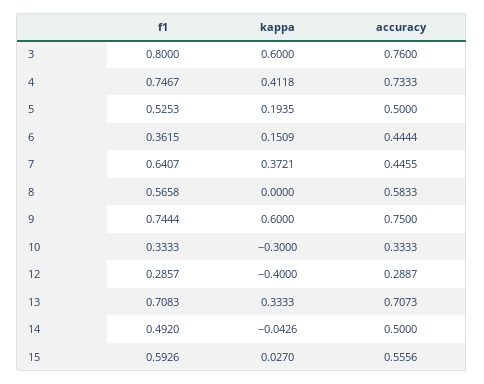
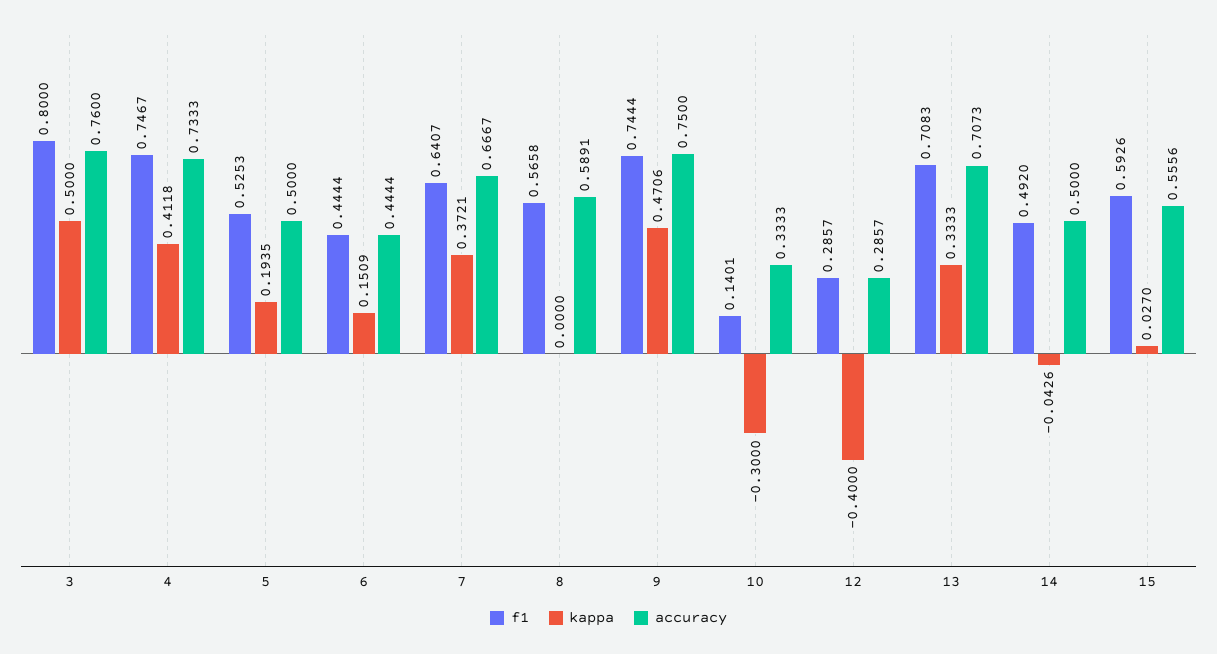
  {
    "f1": {
      "3": 0.8,
      "4": 0.7467,
      "5": 0.5253,
-     "6": 0.3615,
+     "6": 0.4444,
      "7": 0.6407,
      "8": 0.5658,
      "9": 0.7444,
-     "10": 0.3333,
+     "10": 0.1401,
      "12": 0.2857,
      "13": 0.7083,
      "14": 0.492,
      "15": 0.5926
    },
    "kappa": {
-     "3": 0.6,
+     "3": 0.5,
      "4": 0.4118,
      "5": 0.1935,
      "6": 0.1509,
      "7": 0.3721,
      "8": 0,
-     "9": 0.6,
+     "9": 0.4706,
      "10": -0.3,
      "12": -0.4,
      "13": 0.3333,
      "14": -0.0426,
      "15": 0.027
    },
    "accuracy": {
      "3": 0.76,
      "4": 0.7333,
      "5": 0.5,
      "6": 0.4444,
-     "7": 0.4455,
+     "7": 0.6667,
-     "8": 0.5833,
+     "8": 0.5891,
      "9": 0.75,
      "10": 0.3333,
-     "12": 0.2887,
+     "12": 0.2857,
      "13": 0.7073,
      "14": 0.5,
      "15": 0.5556
    }
  }

